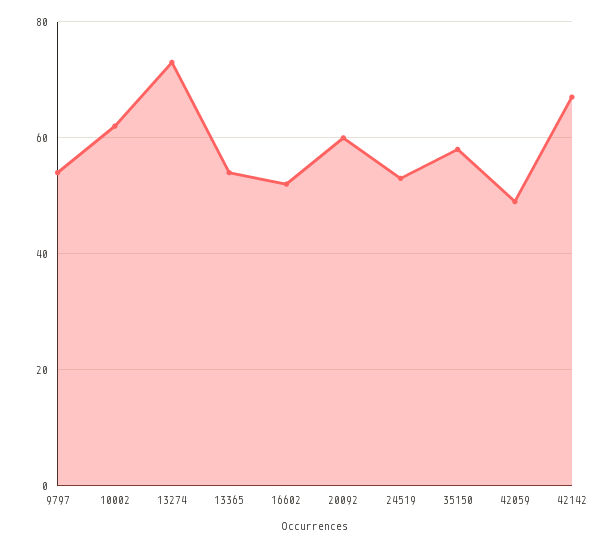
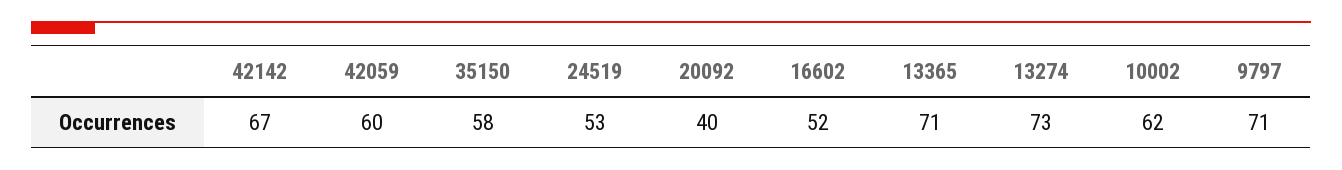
  {
-   "9797": 55,
+   "9797": 71,
    "10002": 62,
    "13274": 73,
-   "13365": 55,
+   "13365": 71,
    "16602": 52,
-   "20092": 60,
+   "20092": 40,
    "24519": 53,
    "35150": 58,
-   "42059": 50,
+   "42059": 60,
    "42142": 67
  }

